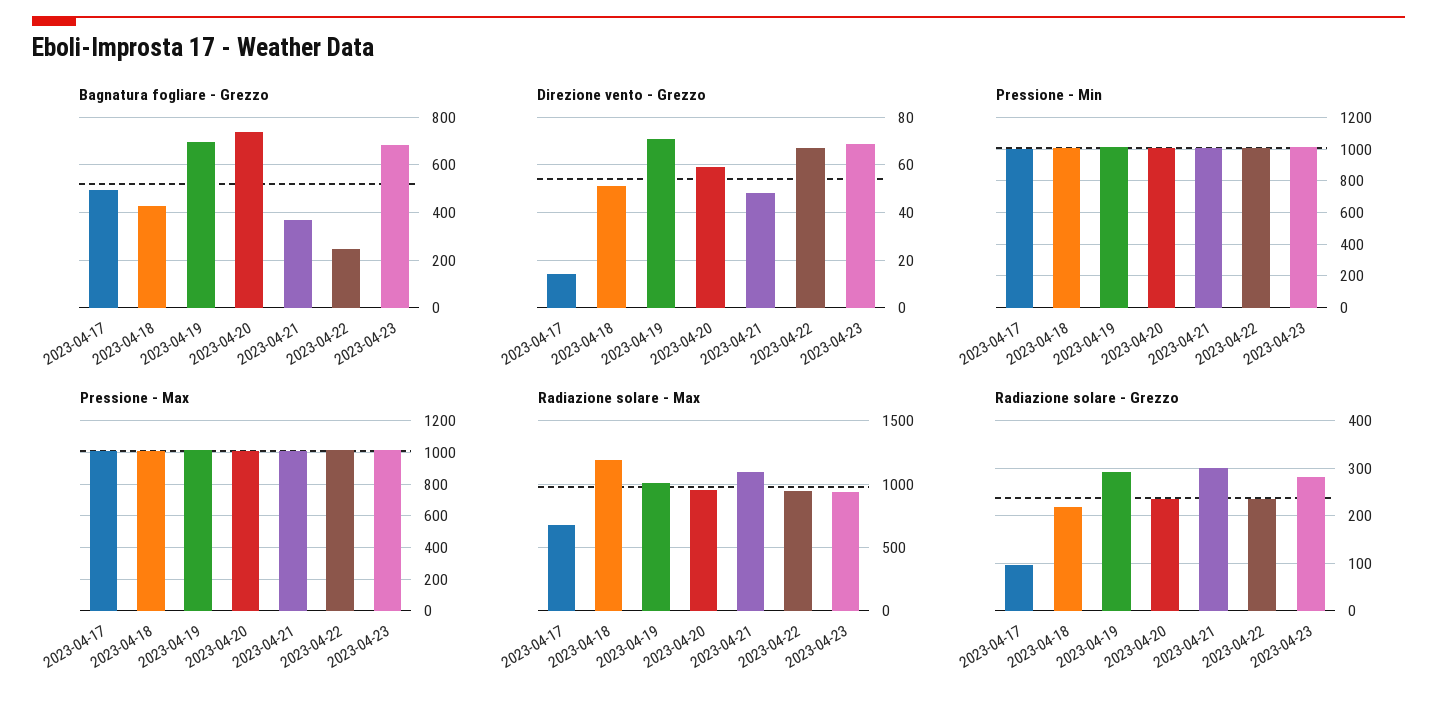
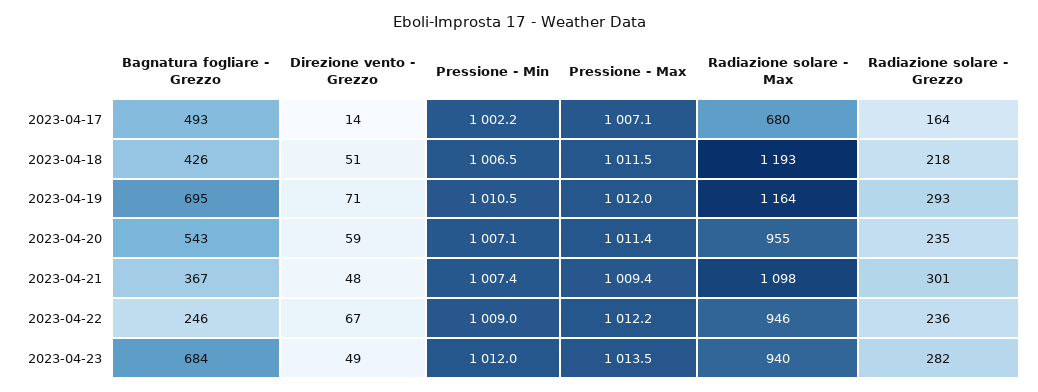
  {
    "Bagnatura fogliare - Grezzo": {
      "2023-04-17": 493,
      "2023-04-18": 426,
      "2023-04-19": 695,
-     "2023-04-20": 750,
+     "2023-04-20": 543,
      "2023-04-21": 367,
      "2023-04-22": 246,
      "2023-04-23": 684
    },
    "Direzione vento - Grezzo": {
      "2023-04-17": 14,
      "2023-04-18": 51,
      "2023-04-19": 71,
      "2023-04-20": 59,
      "2023-04-21": 48,
      "2023-04-22": 67,
-     "2023-04-23": 70
+     "2023-04-23": 49
    },
    "Pressione - Min": {
      "2023-04-17": 1002.2,
      "2023-04-18": 1006.5,
      "2023-04-19": 1010.5,
      "2023-04-20": 1007.1,
      "2023-04-21": 1007.4,
      "2023-04-22": 1009,
      "2023-04-23": 1012
    },
    "Pressione - Max": {
      "2023-04-17": 1007.1,
      "2023-04-18": 1011.5,
      "2023-04-19": 1012,
      "2023-04-20": 1011.4,
      "2023-04-21": 1009.4,
      "2023-04-22": 1012.2,
      "2023-04-23": 1013.5
    },
    "Radiazione solare - Max": {
      "2023-04-17": 680,
      "2023-04-18": 1193,
-     "2023-04-19": 1000,
+     "2023-04-19": 1164,
      "2023-04-20": 955,
      "2023-04-21": 1098,
      "2023-04-22": 946,
      "2023-04-23": 940
    },
    "Radiazione solare - Grezzo": {
-     "2023-04-17": 100,
+     "2023-04-17": 164,
      "2023-04-18": 218,
      "2023-04-19": 293,
      "2023-04-20": 235,
      "2023-04-21": 301,
      "2023-04-22": 236,
      "2023-04-23": 282
    }
  }

